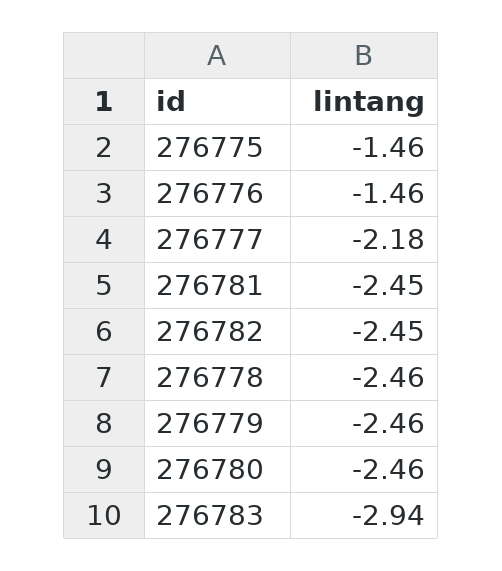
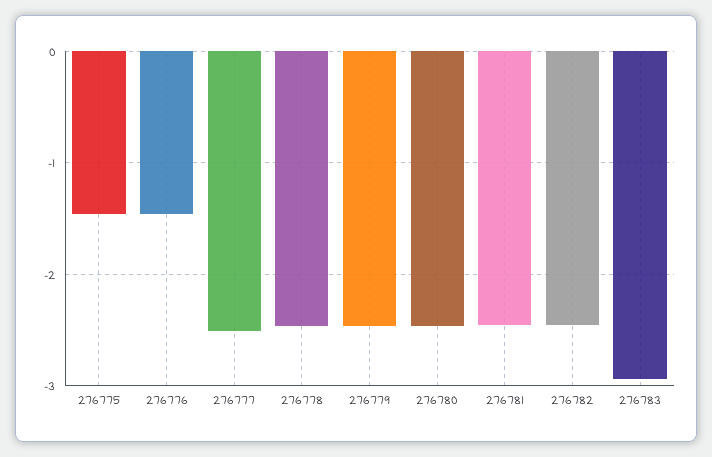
  {
    "276775": -1.46,
    "276776": -1.46,
-   "276777": -2.18,
+   "276777": -2.5,
    "276781": -2.45,
    "276782": -2.45,
    "276778": -2.46,
    "276779": -2.46,
    "276780": -2.46,
    "276783": -2.94
  }

